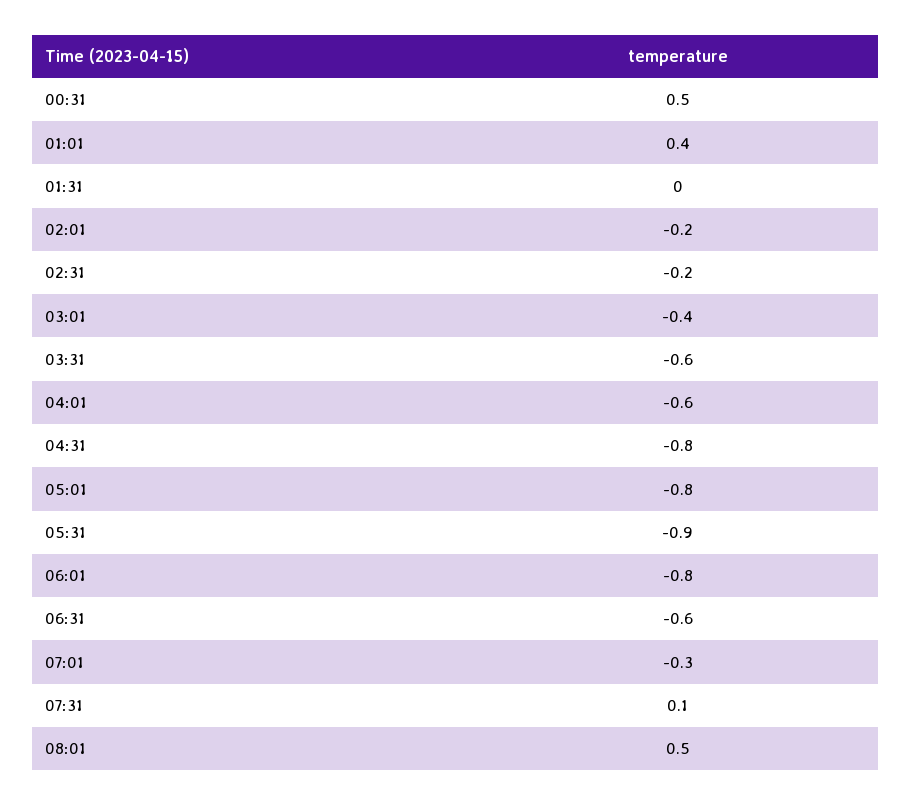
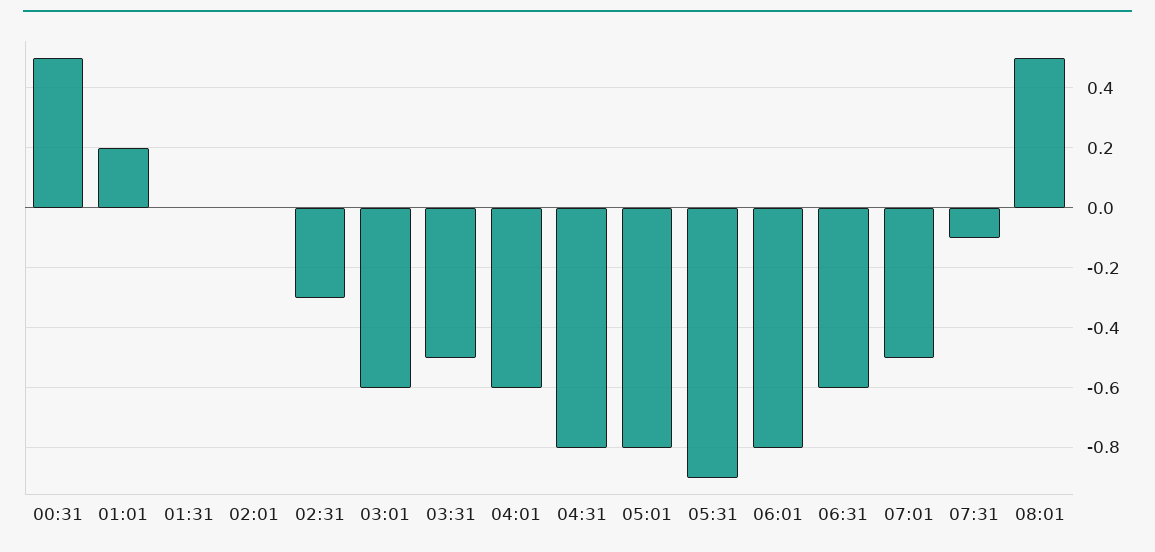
  {
    "00:31": 0.5,
-   "01:01": 0.4,
+   "01:01": 0.2,
    "01:31": 0,
-   "02:01": -0.2,
+   "02:01": 0,
-   "02:31": -0.2,
+   "02:31": -0.3,
-   "03:01": -0.4,
+   "03:01": -0.6,
-   "03:31": -0.6,
+   "03:31": -0.5,
    "04:01": -0.6,
    "04:31": -0.8,
    "05:01": -0.8,
    "05:31": -0.9,
    "06:01": -0.8,
    "06:31": -0.6,
-   "07:01": -0.3,
+   "07:01": -0.5,
-   "07:31": 0.1,
+   "07:31": -0.1,
    "08:01": 0.5
  }

